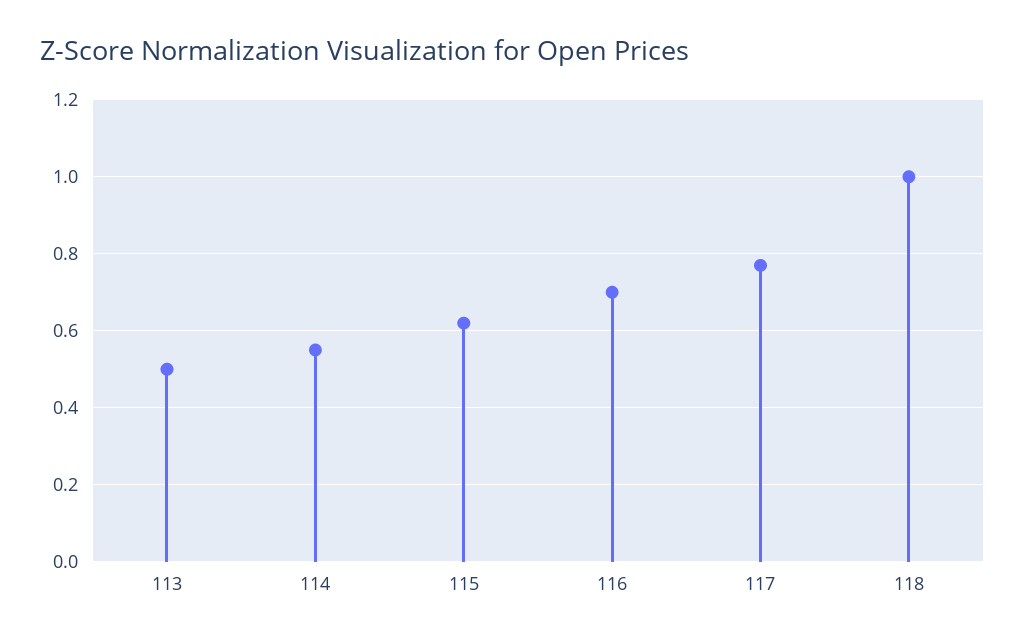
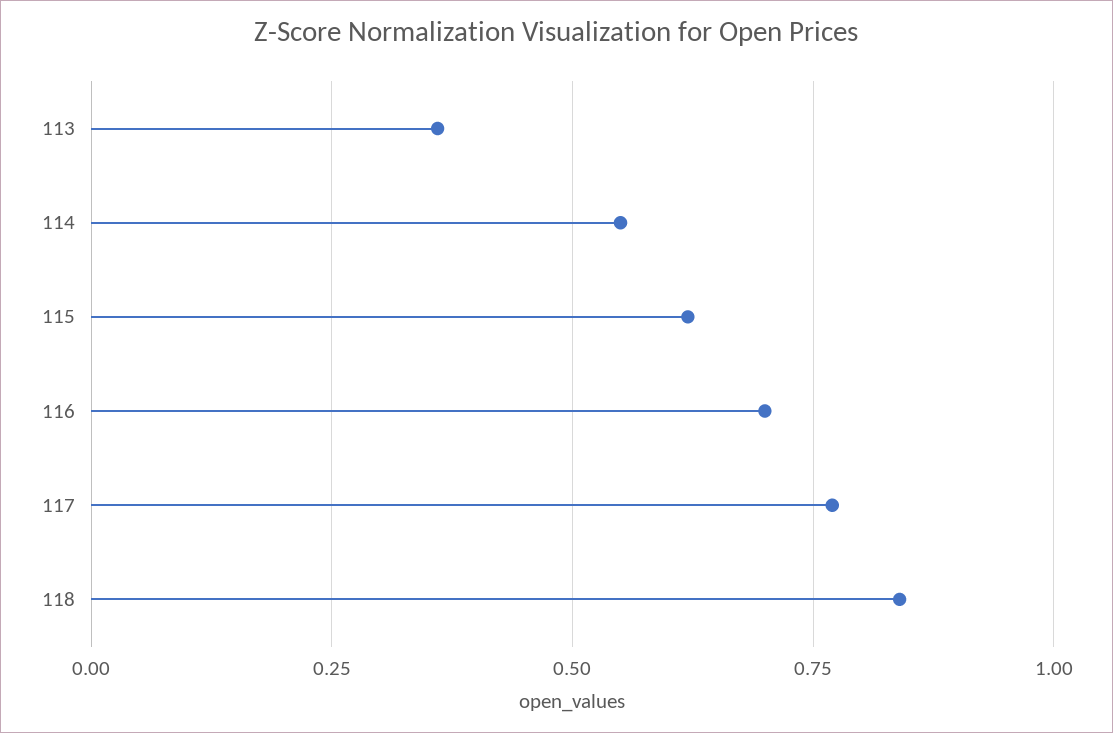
  {
-   "113": 0.5,
+   "113": 0.35,
    "114": 0.55,
    "115": 0.6,
    "116": 0.7,
    "117": 0.75,
-   "118": 1
+   "118": 0.85
  }

